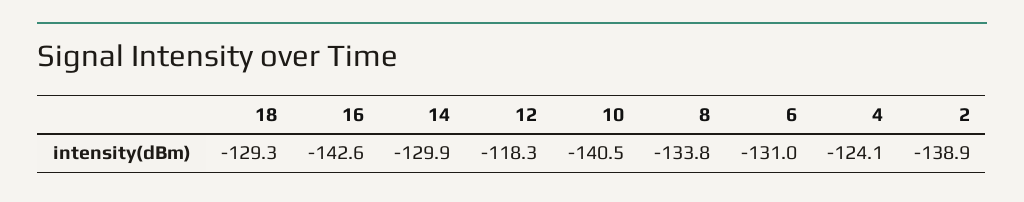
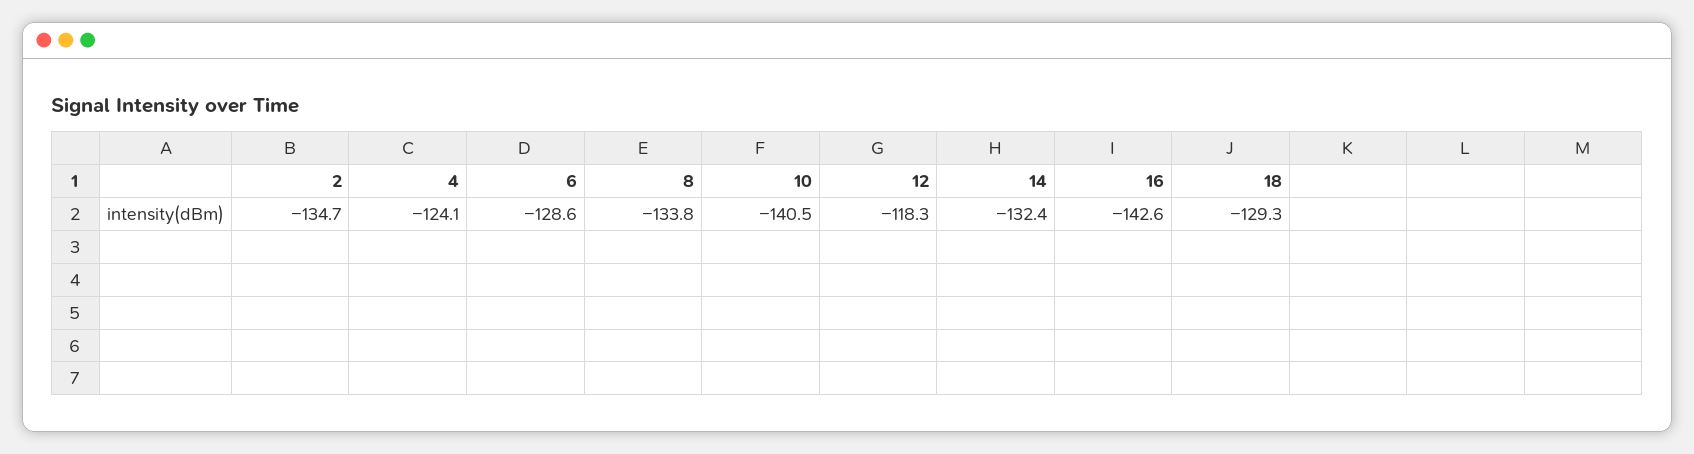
  {
    "18": -129.3,
    "16": -142.6,
-   "14": -129.9,
+   "14": -132.4,
    "12": -118.3,
    "10": -140.5,
    "8": -133.8,
-   "6": -131,
+   "6": -128.6,
    "4": -124.1,
-   "2": -138.9
+   "2": -134.7
  }

